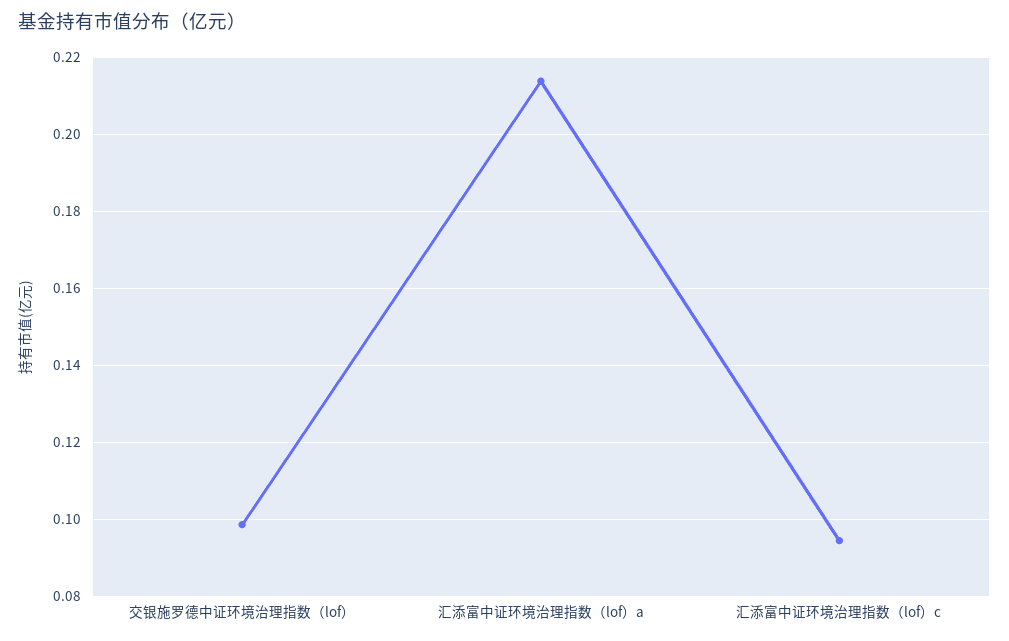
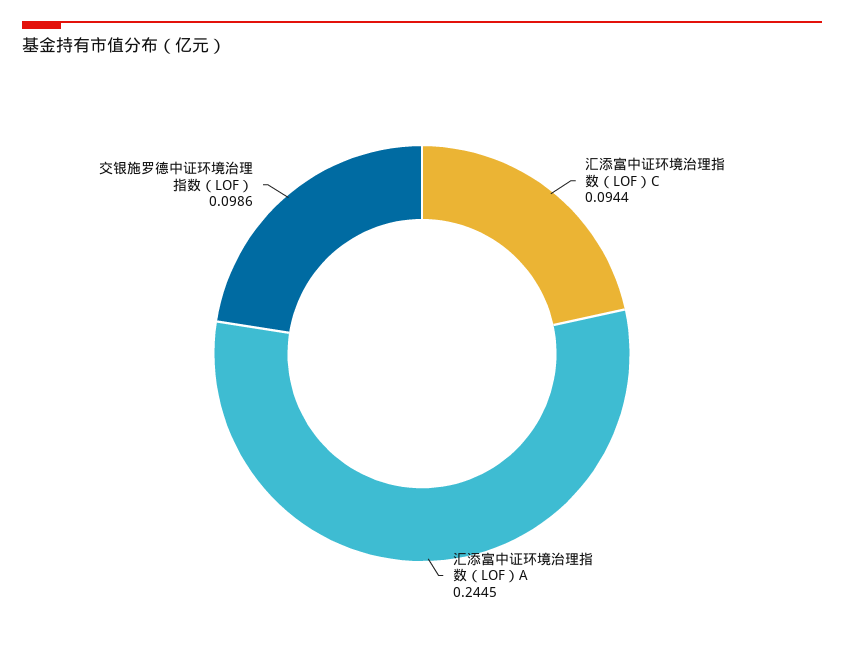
  {
    "交银施罗德中证环境治理指数（lof）": 0.0986,
-   "汇添富中证环境治理指数（lof）a": 0.214,
+   "汇添富中证环境治理指数（lof）a": 0.2445,
    "汇添富中证环境治理指数（lof）c": 0.0944
  }

